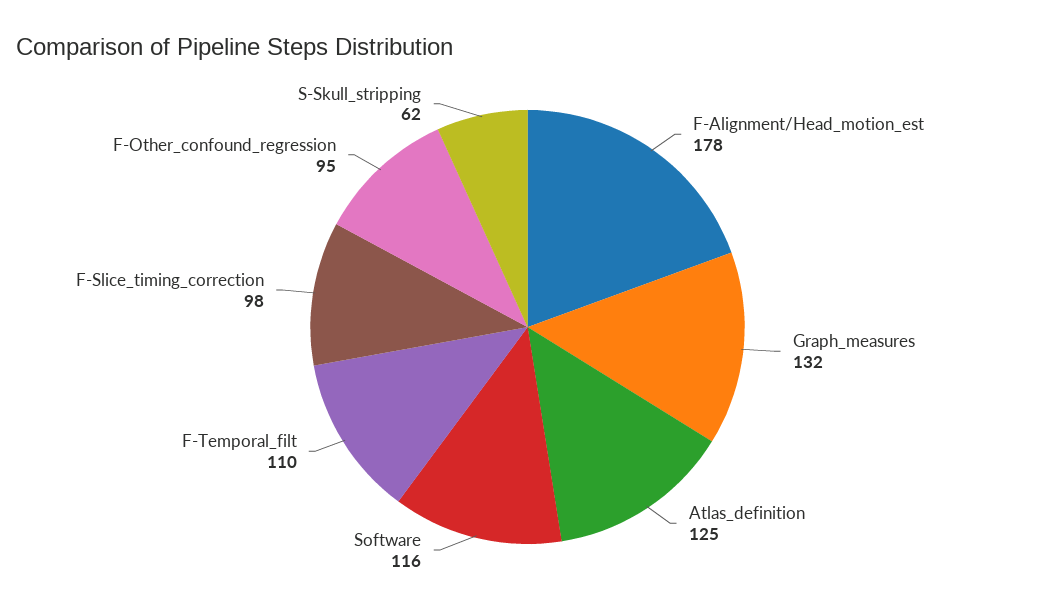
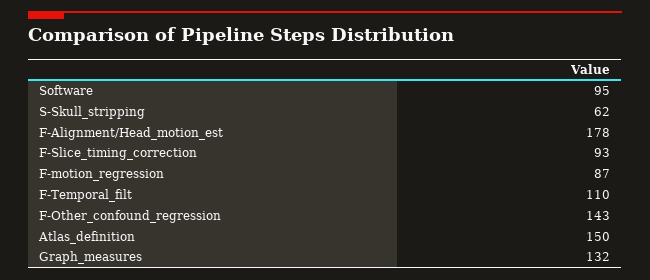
  {
    "F-Alignment/Head_motion_est": 178,
    "Graph_measures": 132,
-   "Atlas_definition": 125,
+   "Atlas_definition": 150,
-   "Software": 116,
+   "Software": 95,
    "F-Temporal_filt": 110,
-   "F-Slice_timing_correction": 98,
+   "F-Slice_timing_correction": 93,
-   "F-Other_confound_regression": 95,
+   "F-Other_confound_regression": 143,
-   "S-Skull_stripping": 62
+   "S-Skull_stripping": 62,
+   "F-motion_regression": 87
  }

